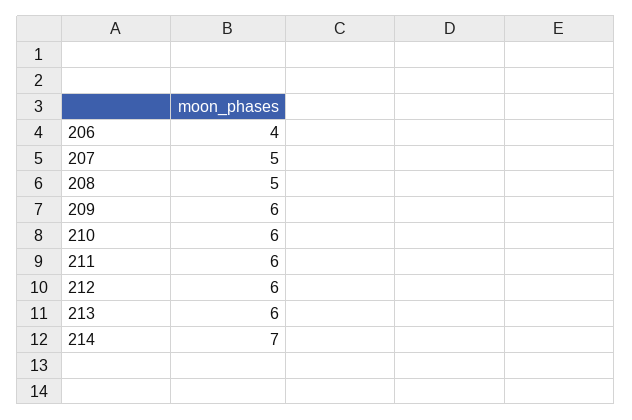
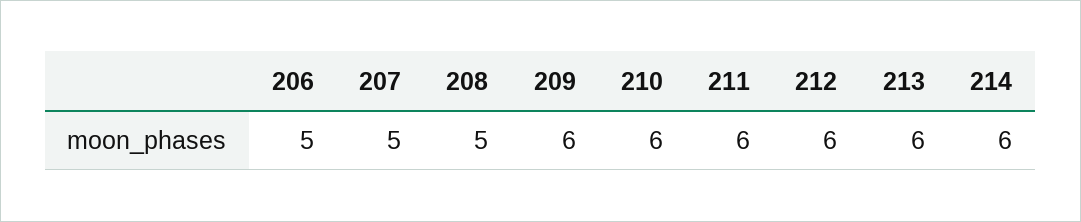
  {
-   "206": 4,
+   "206": 5,
    "207": 5,
    "208": 5,
    "209": 6,
    "210": 6,
    "211": 6,
    "212": 6,
    "213": 6,
-   "214": 7
+   "214": 6
  }

